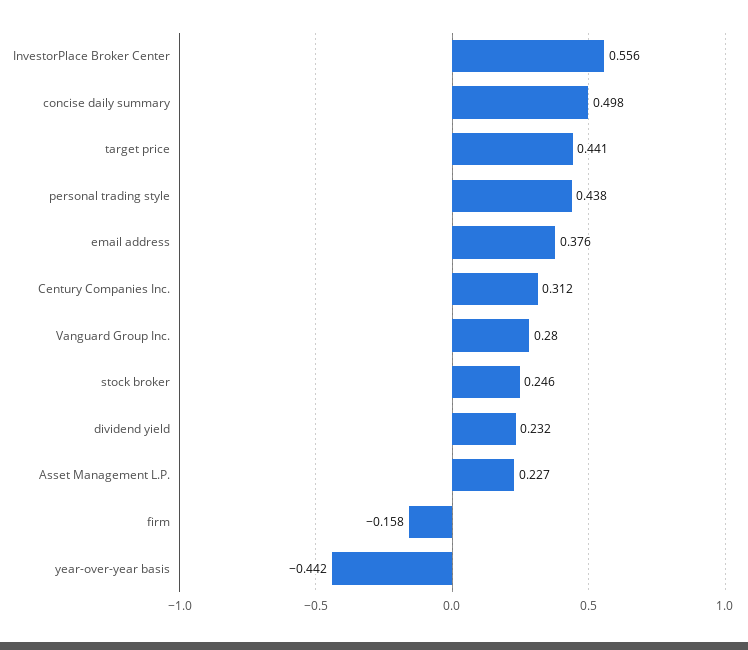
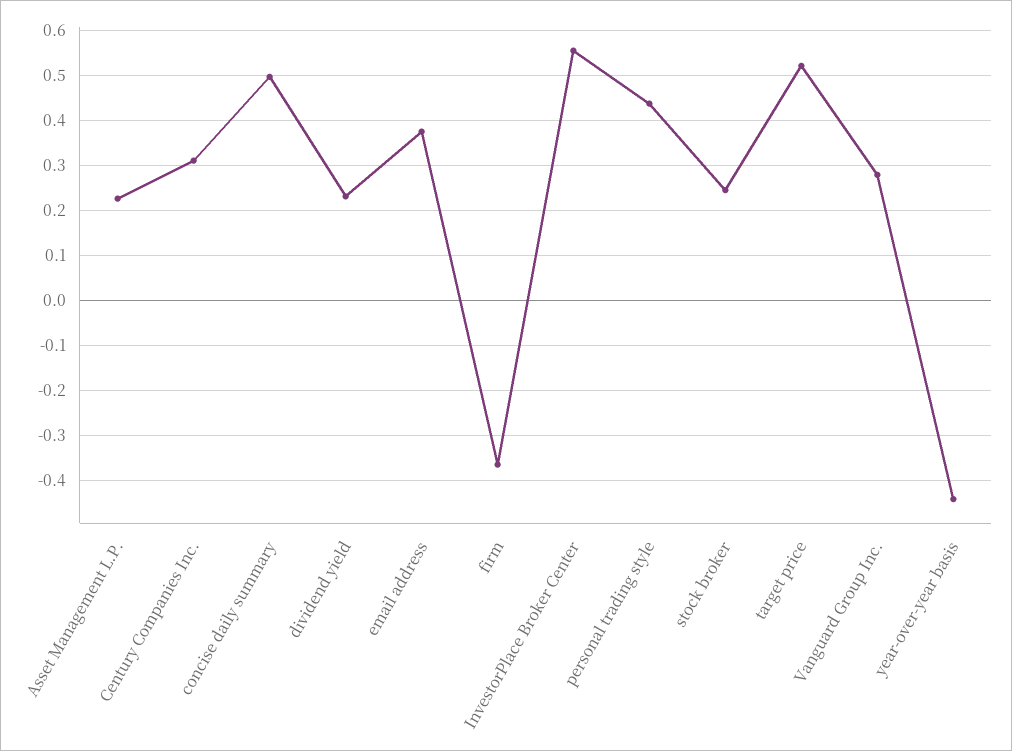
  {
    "InvestorPlace Broker Center": 0.556,
    "concise daily summary": 0.498,
-   "target price": 0.441,
+   "target price": 0.52,
    "personal trading style": 0.438,
    "email address": 0.376,
    "Century Companies Inc.": 0.312,
    "Vanguard Group Inc.": 0.28,
    "stock broker": 0.246,
    "dividend yield": 0.232,
    "Asset Management L.P.": 0.227,
-   "firm": -0.158,
+   "firm": -0.36,
    "year-over-year basis": -0.442
  }

